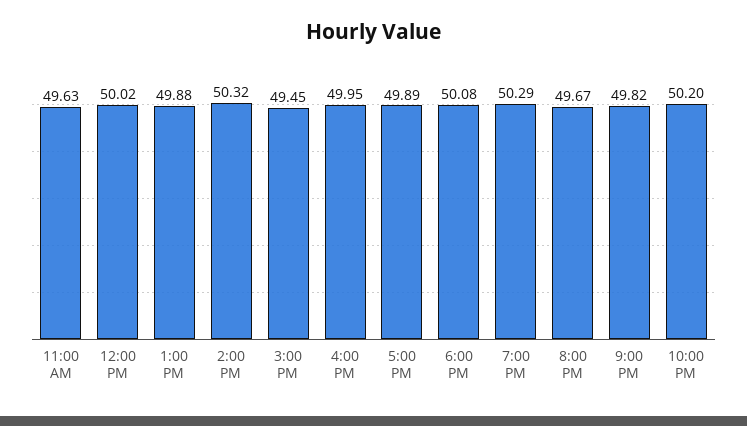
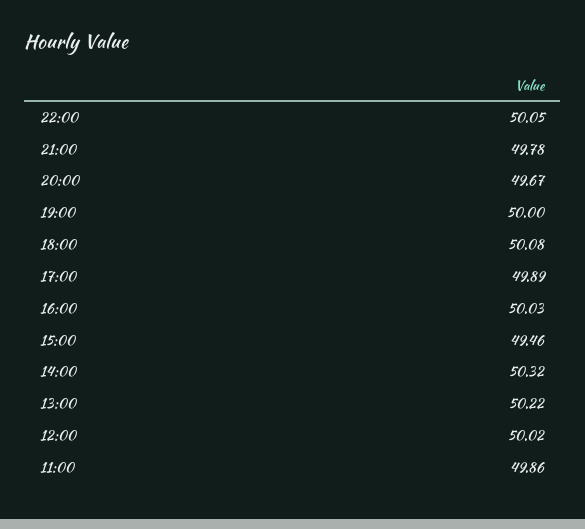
  {
-   "11:00 AM": 49.63,
+   "11:00 AM": 49.86,
    "12:00 PM": 50.02,
-   "1:00 PM": 49.88,
+   "1:00 PM": 50.22,
    "2:00 PM": 50.32,
-   "3:00 PM": 49.45,
+   "3:00 PM": 49.46,
-   "4:00 PM": 49.95,
+   "4:00 PM": 50.03,
    "5:00 PM": 49.89,
    "6:00 PM": 50.08,
-   "7:00 PM": 50.29,
+   "7:00 PM": 50,
    "8:00 PM": 49.67,
-   "9:00 PM": 49.82,
+   "9:00 PM": 49.78,
-   "10:00 PM": 50.2
+   "10:00 PM": 50.05
  }

